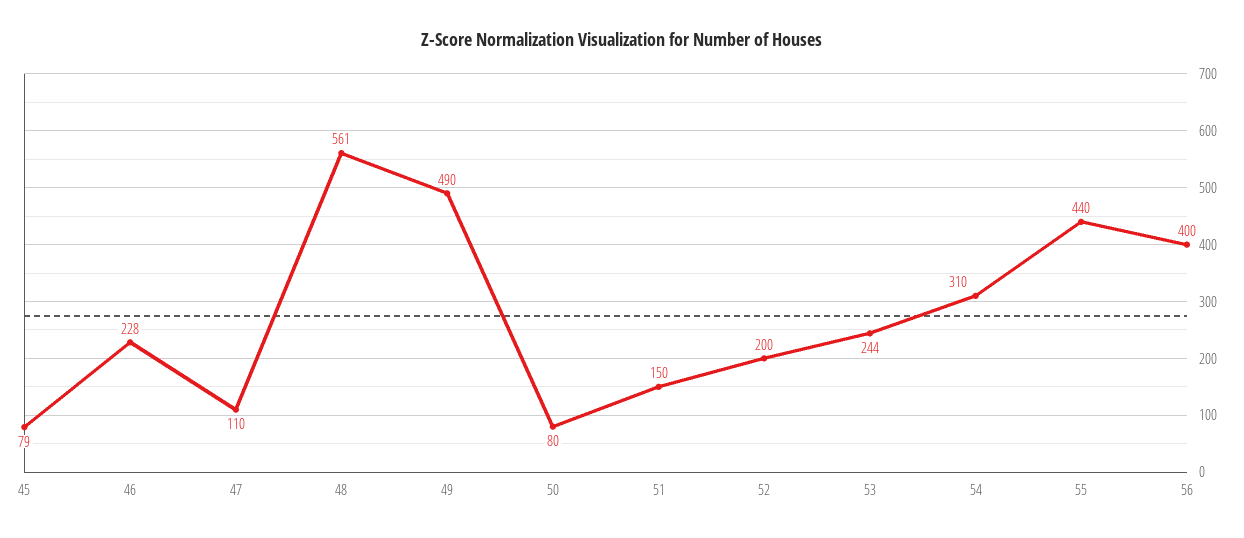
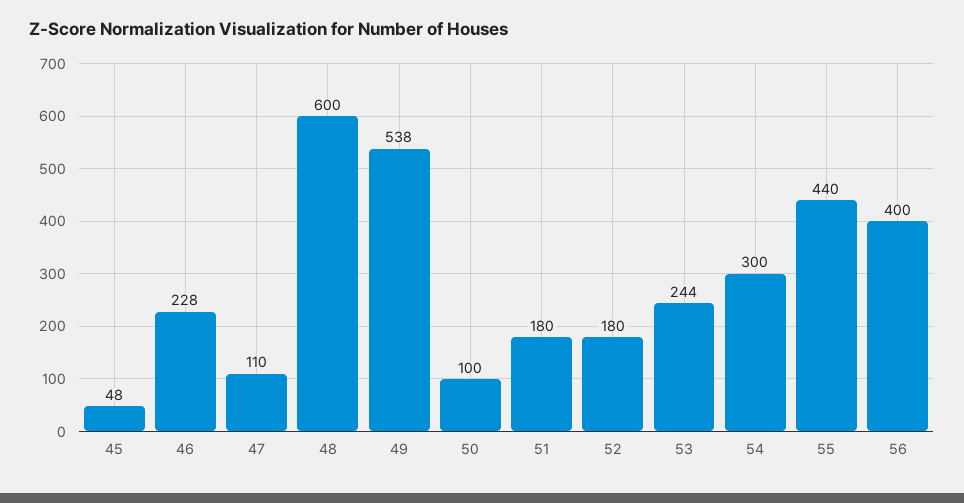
  {
-   "45": 79,
+   "45": 48,
    "46": 228,
    "47": 110,
-   "48": 561,
+   "48": 600,
-   "49": 490,
+   "49": 538,
-   "50": 80,
+   "50": 100,
-   "51": 150,
+   "51": 180,
-   "52": 200,
+   "52": 180,
    "53": 244,
-   "54": 310,
+   "54": 300,
    "55": 440,
    "56": 400
  }

